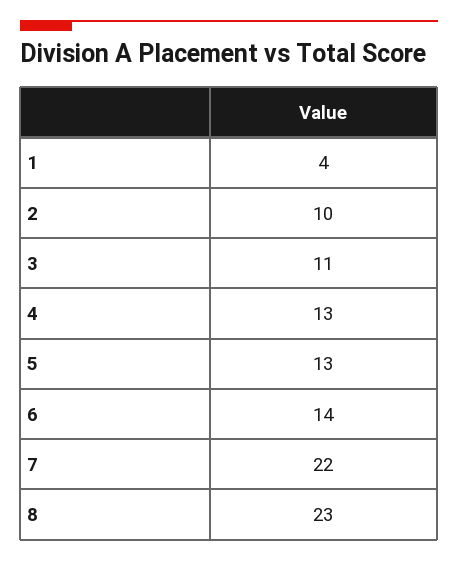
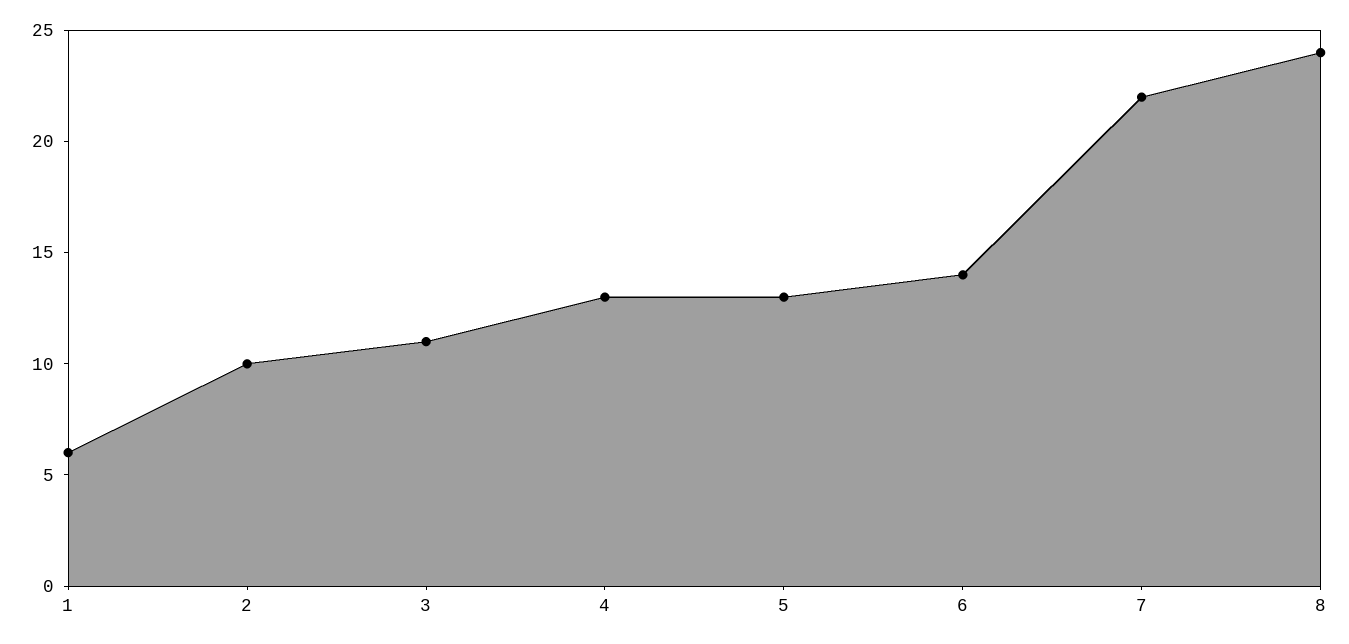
  {
-   "1": 4,
+   "1": 6,
    "2": 10,
    "3": 11,
    "4": 13,
    "5": 13,
    "6": 14,
    "7": 22,
-   "8": 23
+   "8": 24
  }

